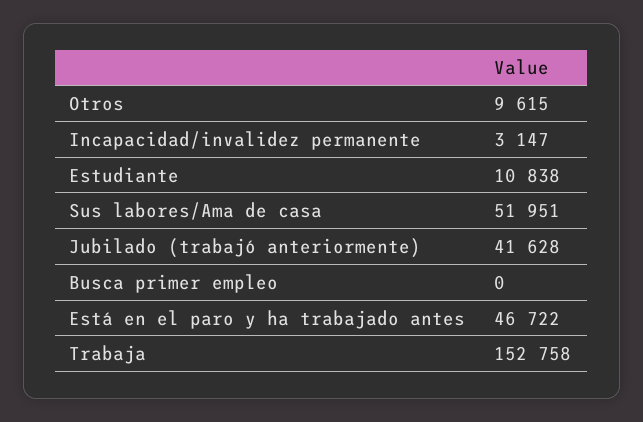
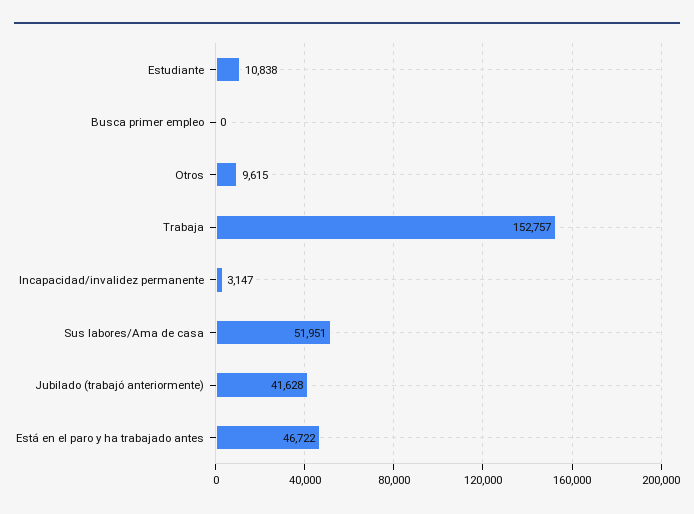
  {
    "Otros": 9615,
    "Incapacidad/invalidez permanente": 3147,
    "Estudiante": 10838,
    "Sus labores/Ama de casa": 51951,
    "Jubilado (trabajó anteriormente)": 41628,
    "Busca primer empleo": 0,
    "Está en el paro y ha trabajado antes": 46722,
-   "Trabaja": 152758
+   "Trabaja": 152757
  }

